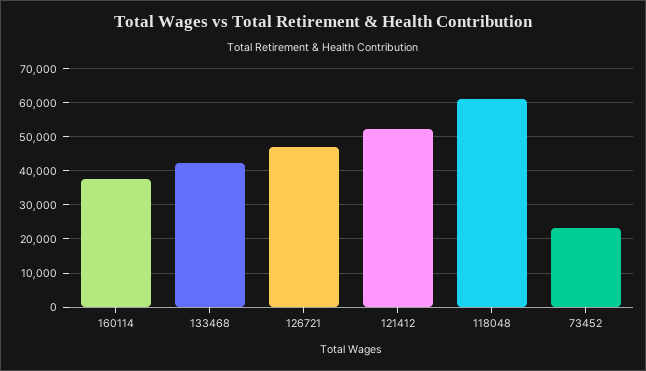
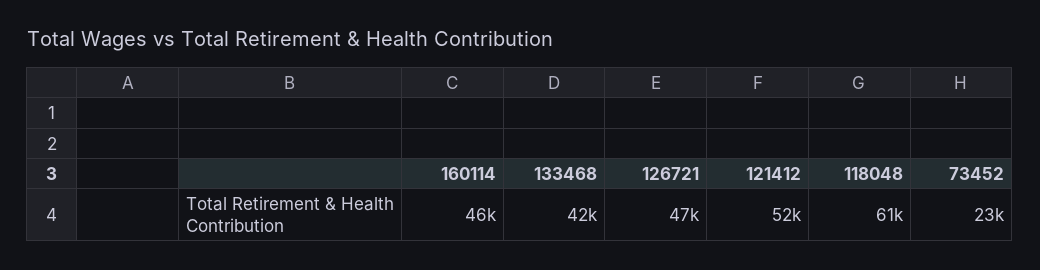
  {
-   "160114": 38000,
+   "160114": 46000,
    "133468": 42000,
    "126721": 47000,
    "121412": 52000,
    "118048": 61000,
    "73452": 23000
  }

